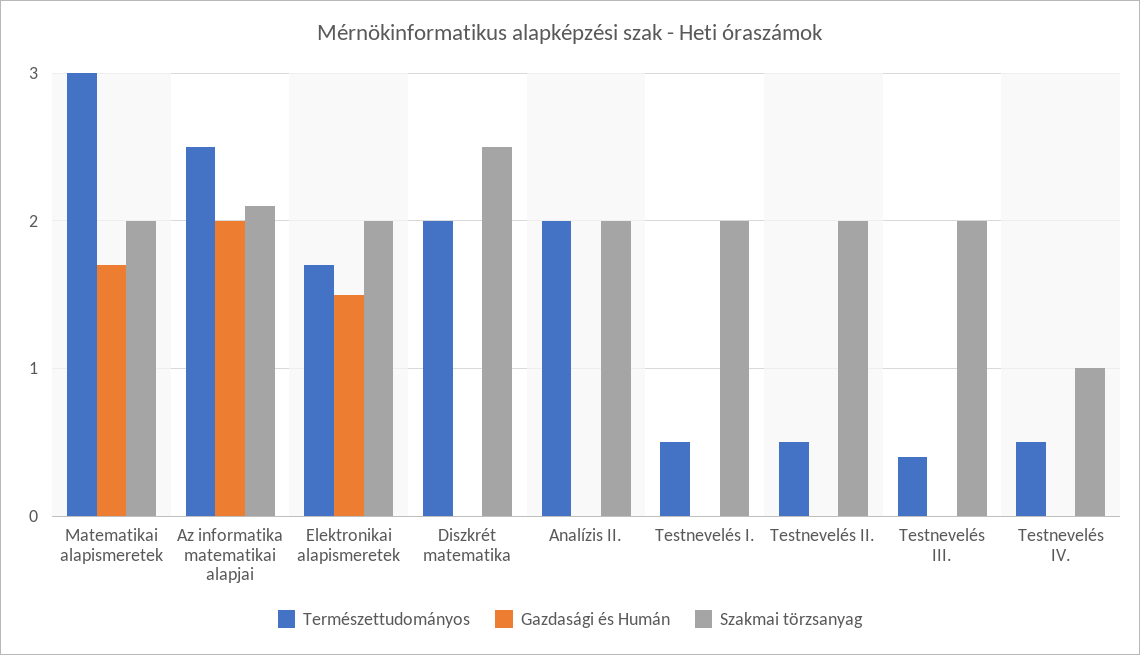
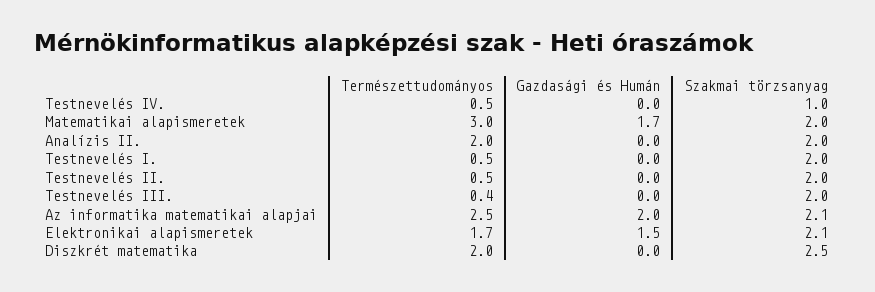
  {
    "Természettudományos": {
      "Matematikai alapismeretek": 3,
      "Az informatika matematikai alapjai": 2.5,
      "Elektronikai alapismeretek": 1.7,
      "Diszkrét matematika": 2,
      "Analízis II.": 2,
      "Testnevelés I.": 0.5,
      "Testnevelés II.": 0.5,
      "Testnevelés III.": 0.4,
      "Testnevelés IV.": 0.5
    },
    "Gazdasági és Humán": {
      "Matematikai alapismeretek": 1.7,
      "Az informatika matematikai alapjai": 2,
      "Elektronikai alapismeretek": 1.5,
      "Diszkrét matematika": 0,
      "Analízis II.": 0,
      "Testnevelés I.": 0,
      "Testnevelés II.": 0,
      "Testnevelés III.": 0,
      "Testnevelés IV.": 0
    },
    "Szakmai törzsanyag": {
      "Matematikai alapismeretek": 2,
      "Az informatika matematikai alapjai": 2.1,
-     "Elektronikai alapismeretek": 2,
+     "Elektronikai alapismeretek": 2.1,
      "Diszkrét matematika": 2.5,
      "Analízis II.": 2,
      "Testnevelés I.": 2,
      "Testnevelés II.": 2,
      "Testnevelés III.": 2,
      "Testnevelés IV.": 1
    }
  }

